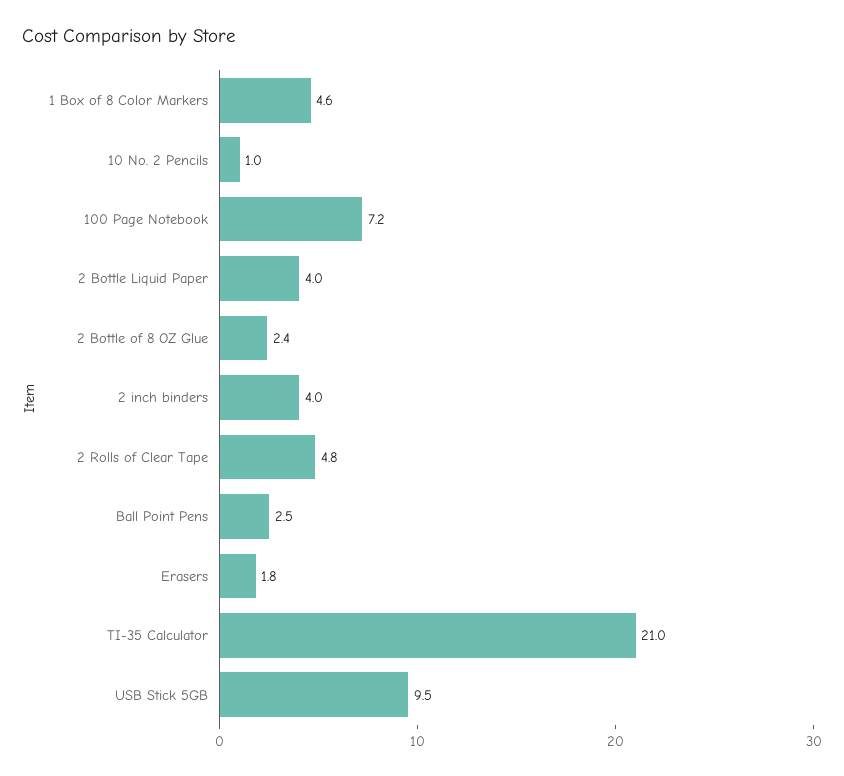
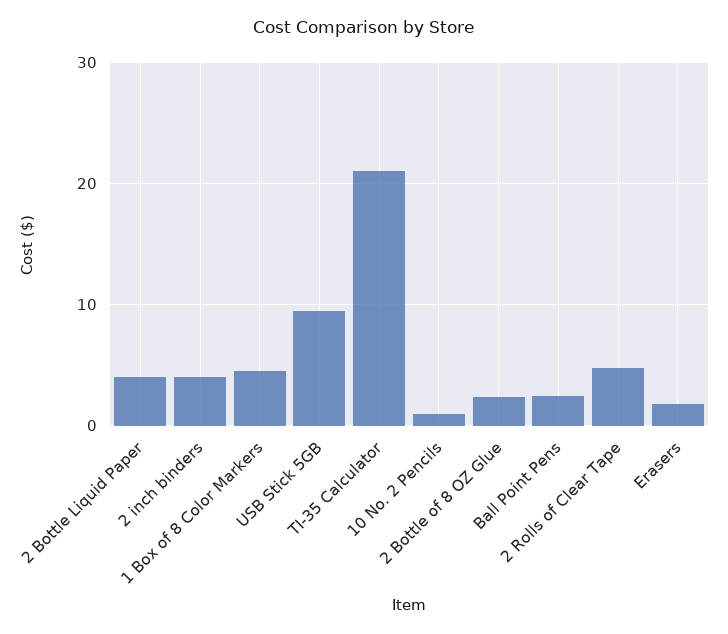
  {
    "1 Box of 8 Color Markers": 4.6,
    "10 No. 2 Pencils": 1,
-   "100 Page Notebook": 7.2,
    "2 Bottle Liquid Paper": 4,
    "2 Bottle of 8 OZ Glue": 2.4,
    "2 inch binders": 4,
    "2 Rolls of Clear Tape": 4.8,
    "Ball Point Pens": 2.5,
    "Erasers": 1.8,
    "TI-35 Calculator": 21,
    "USB Stick 5GB": 9.5
  }

